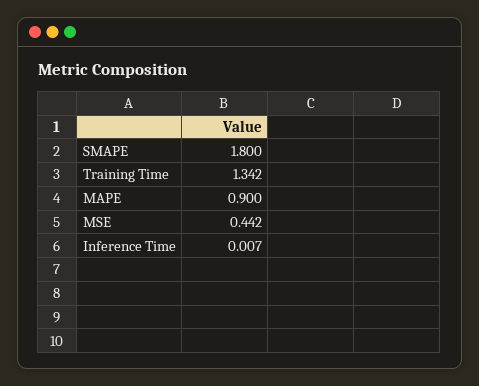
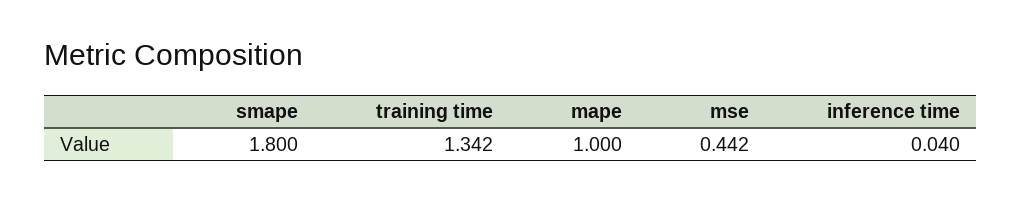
  {
    "SMAPE": 1.8,
    "Training Time": 1.342,
-   "MAPE": 0.9,
+   "MAPE": 1,
    "MSE": 0.442,
-   "Inference Time": 0.007
+   "Inference Time": 0.04
  }

